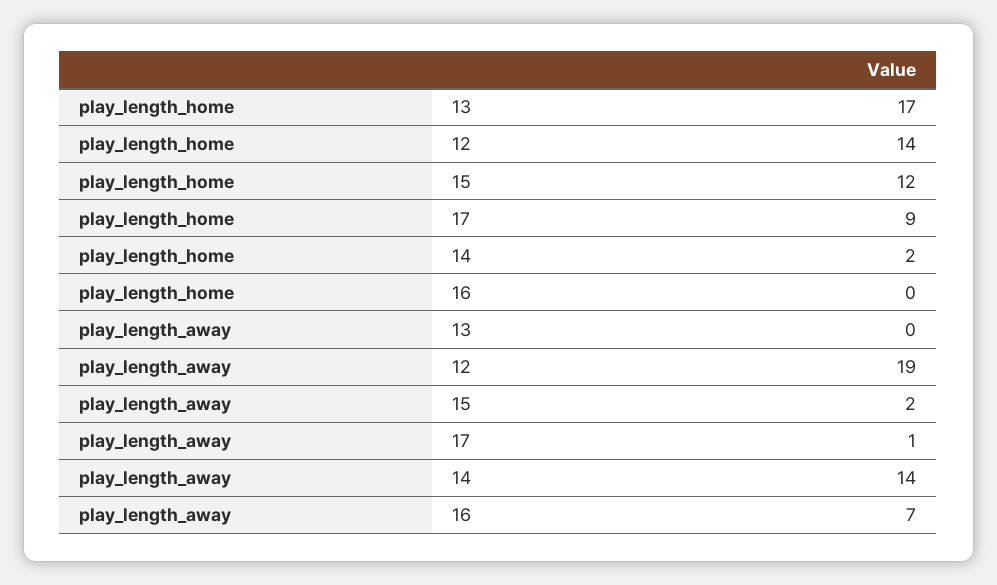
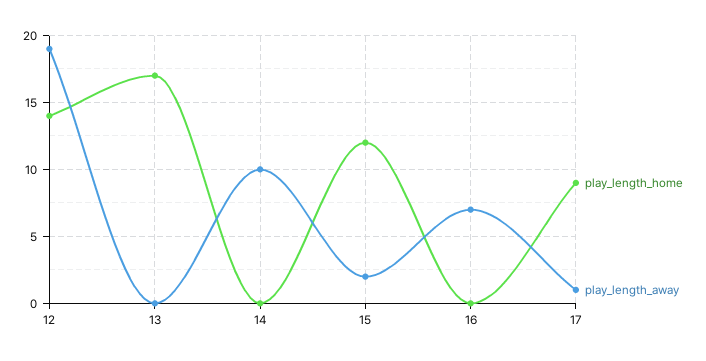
  {
    "play_length_home": {
      "13": 17,
      "12": 14,
      "15": 12,
      "17": 9,
-     "14": 2,
+     "14": 0,
      "16": 0
    },
    "play_length_away": {
      "13": 0,
      "12": 19,
      "15": 2,
      "17": 1,
-     "14": 14,
+     "14": 10,
      "16": 7
    }
  }

